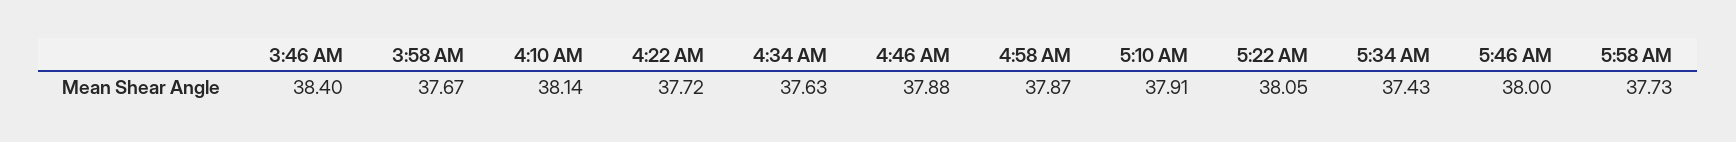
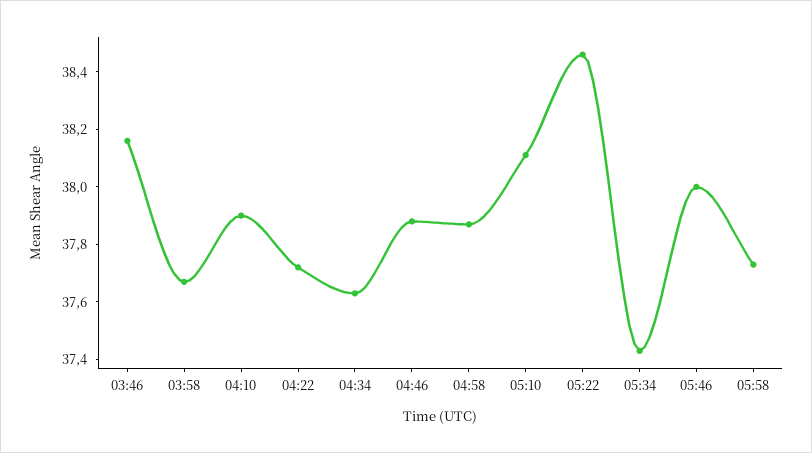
  {
-   "3:46 AM": 38.4,
+   "3:46 AM": 38.15,
    "3:58 AM": 37.67,
-   "4:10 AM": 38.14,
+   "4:10 AM": 37.9,
    "4:22 AM": 37.72,
    "4:34 AM": 37.63,
    "4:46 AM": 37.88,
    "4:58 AM": 37.87,
-   "5:10 AM": 37.91,
+   "5:10 AM": 38.1,
-   "5:22 AM": 38.05,
+   "5:22 AM": 38.45,
    "5:34 AM": 37.43,
    "5:46 AM": 38,
    "5:58 AM": 37.73
  }

